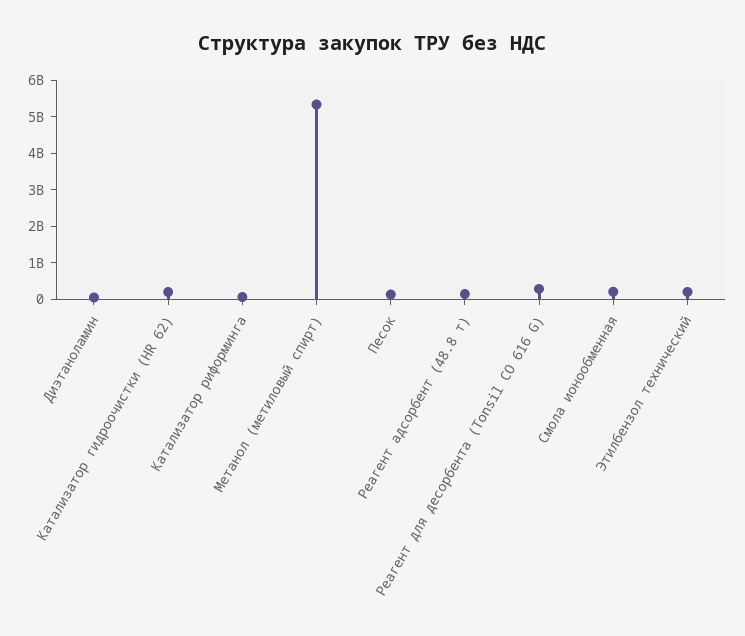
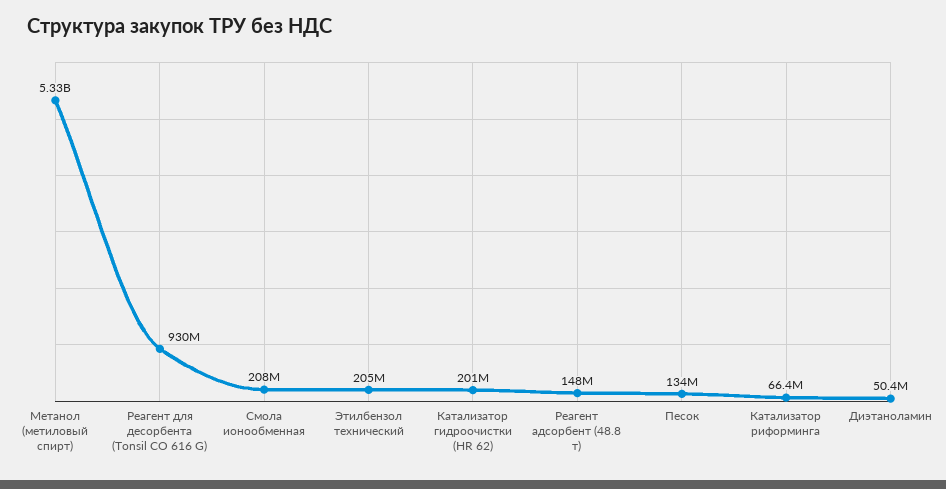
  {
    "Диэтаноламин": 50400000,
    "Катализатор гидроочистки (HR 62)": 201000000,
    "Катализатор риформинга": 66400000,
    "Метанол (метиловый спирт)": 5330000000,
    "Песок": 134000000,
    "Реагент адсорбент (48.8 т)": 148000000,
-   "Реагент для десорбента (Tonsil CO 616 G)": 250000000,
+   "Реагент для десорбента (Tonsil CO 616 G)": 930000000,
    "Смола ионообменная": 208000000,
    "Этилбензол технический": 205000000
  }

